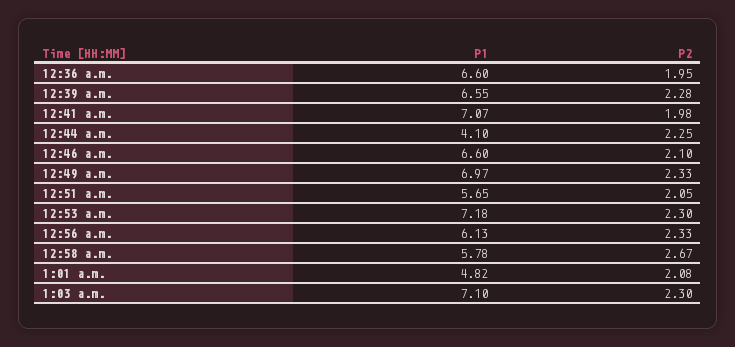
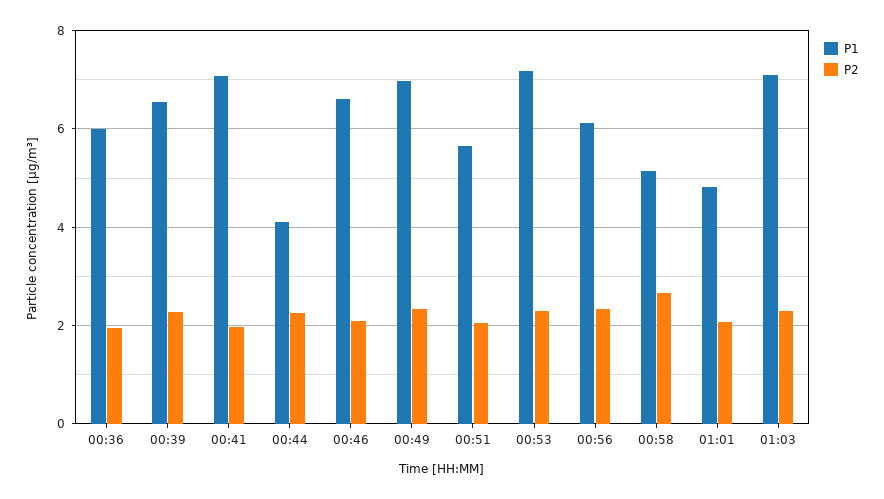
  {
    "P1": {
-     "12:36 a.m.": 6.6,
+     "12:36 a.m.": 6,
      "12:39 a.m.": 6.55,
      "12:41 a.m.": 7.07,
      "12:44 a.m.": 4.1,
      "12:46 a.m.": 6.6,
      "12:49 a.m.": 6.97,
      "12:51 a.m.": 5.65,
      "12:53 a.m.": 7.18,
      "12:56 a.m.": 6.13,
-     "12:58 a.m.": 5.78,
+     "12:58 a.m.": 5.2,
      "1:01 a.m.": 4.82,
      "1:03 a.m.": 7.1
    },
    "P2": {
      "12:36 a.m.": 1.95,
      "12:39 a.m.": 2.28,
      "12:41 a.m.": 1.98,
      "12:44 a.m.": 2.25,
      "12:46 a.m.": 2.1,
      "12:49 a.m.": 2.33,
      "12:51 a.m.": 2.05,
      "12:53 a.m.": 2.3,
      "12:56 a.m.": 2.33,
      "12:58 a.m.": 2.67,
      "1:01 a.m.": 2.08,
      "1:03 a.m.": 2.3
    }
  }

